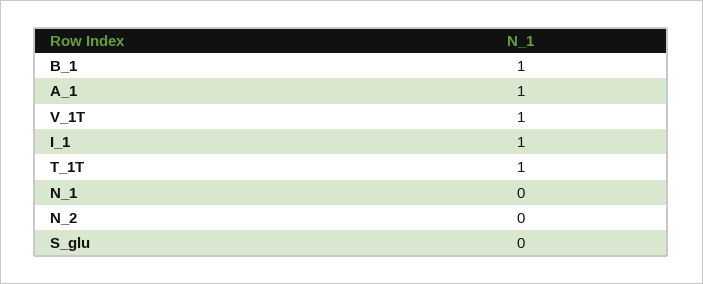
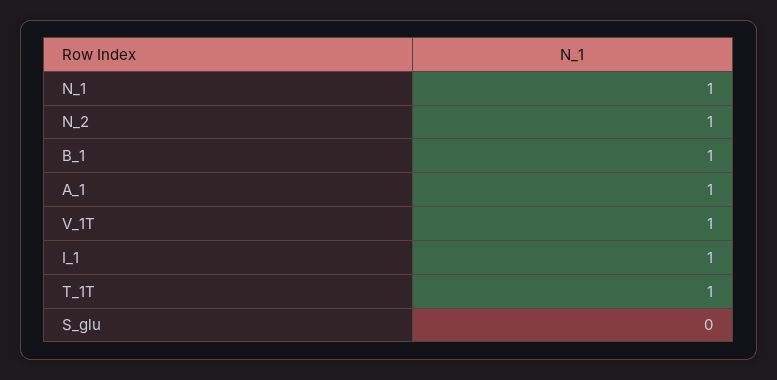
  {
    "B_1": 1,
    "A_1": 1,
    "V_1T": 1,
    "I_1": 1,
    "T_1T": 1,
-   "N_1": 0,
+   "N_1": 1,
-   "N_2": 0,
+   "N_2": 1,
    "S_glu": 0
  }

